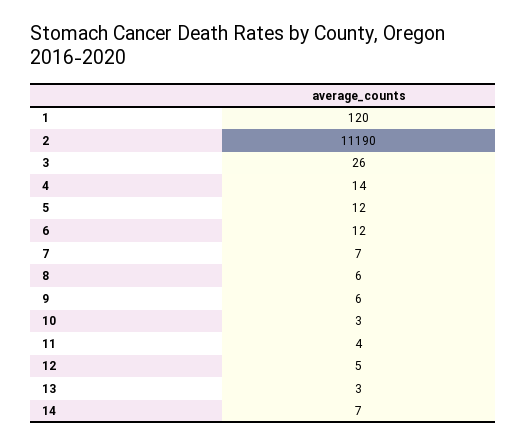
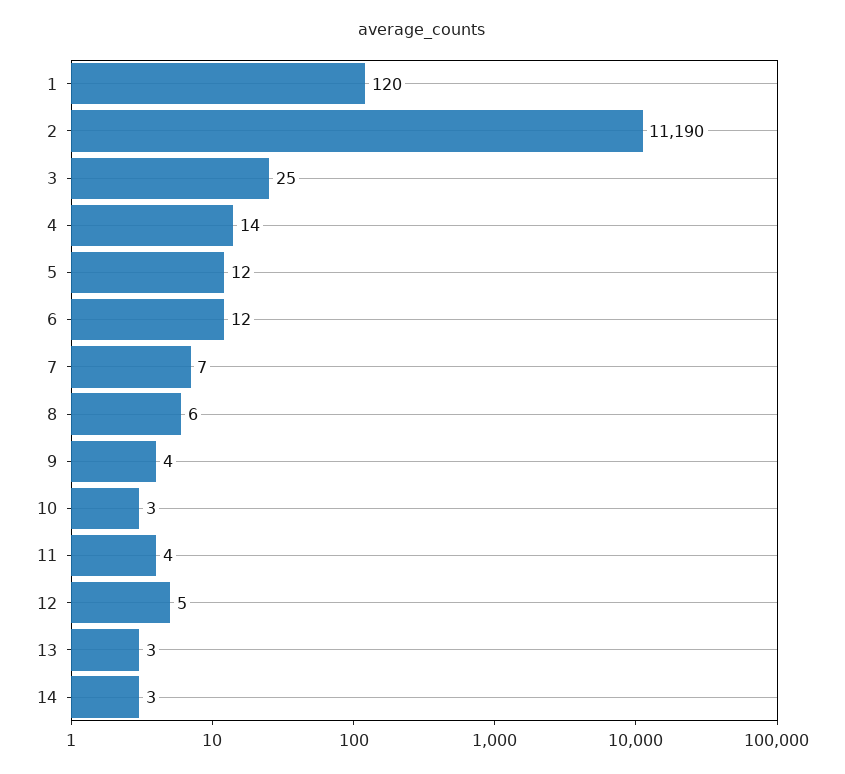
  {
    "1": 120,
    "2": 11190,
-   "3": 26,
+   "3": 25,
    "4": 14,
    "5": 12,
    "6": 12,
    "7": 7,
    "8": 6,
-   "9": 6,
+   "9": 4,
    "10": 3,
    "11": 4,
    "12": 5,
    "13": 3,
-   "14": 7
+   "14": 3
  }

